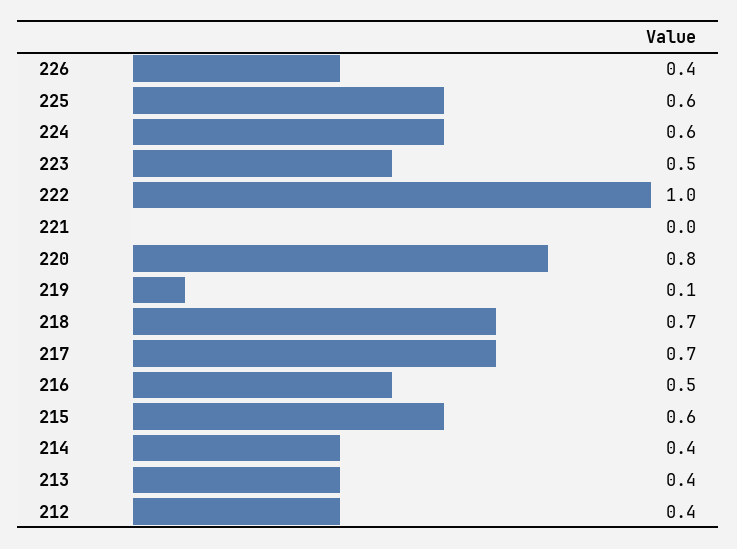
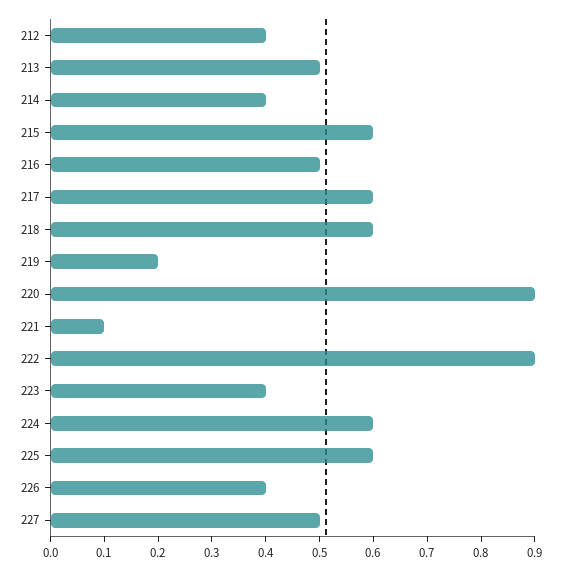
  {
    "226": 0.4,
    "225": 0.6,
    "224": 0.6,
-   "223": 0.5,
+   "223": 0.4,
-   "222": 1,
+   "222": 0.9,
-   "221": 0,
+   "221": 0.1,
-   "220": 0.8,
+   "220": 0.9,
-   "219": 0.1,
+   "219": 0.2,
-   "218": 0.7,
+   "218": 0.6,
-   "217": 0.7,
+   "217": 0.6,
    "216": 0.5,
    "215": 0.6,
    "214": 0.4,
-   "213": 0.4,
+   "213": 0.5,
-   "212": 0.4
+   "212": 0.4,
+   "227": 0.5
  }

